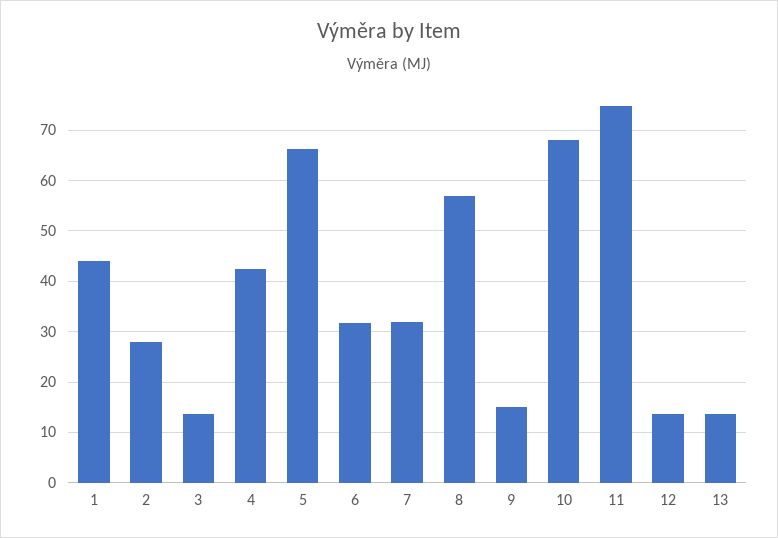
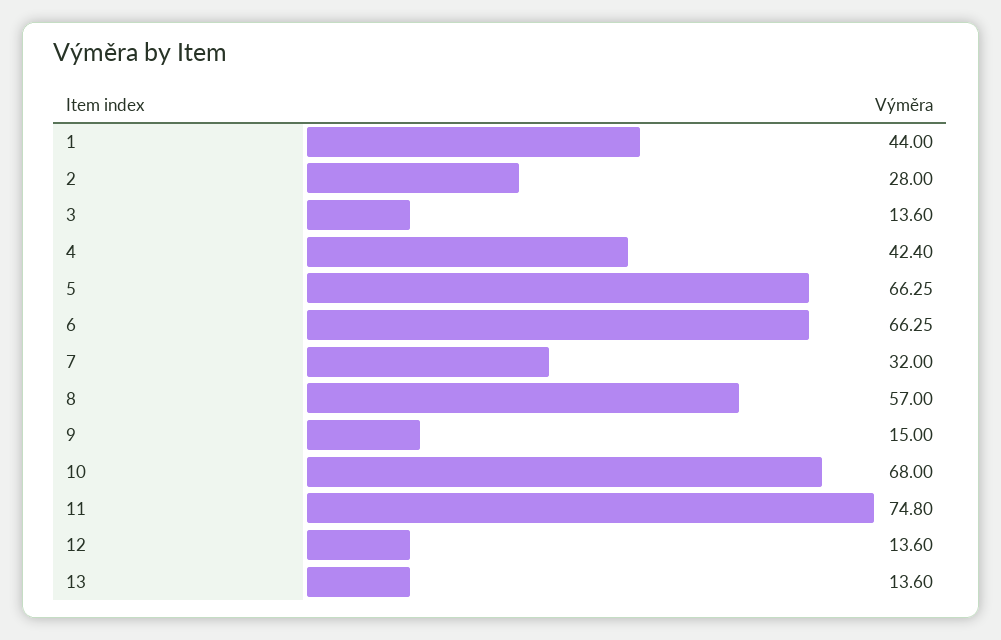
  {
    "1": 44,
    "2": 28,
    "3": 13.6,
    "4": 42.4,
    "5": 66.25,
-   "6": 32,
+   "6": 66.25,
    "7": 32,
    "8": 57,
    "9": 15,
    "10": 68,
    "11": 74.8,
    "12": 13.6,
    "13": 13.6
  }

